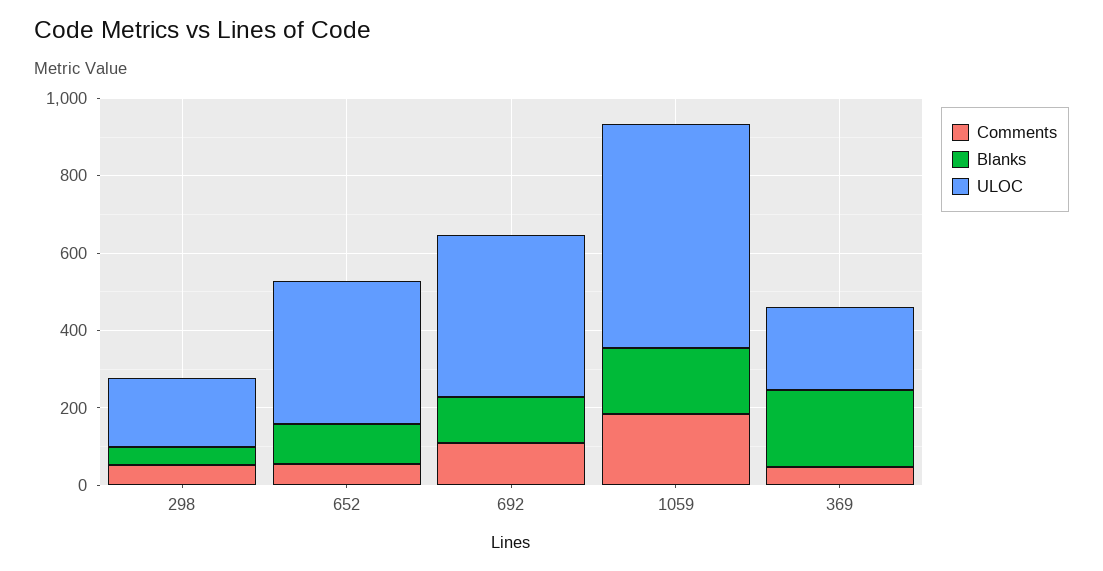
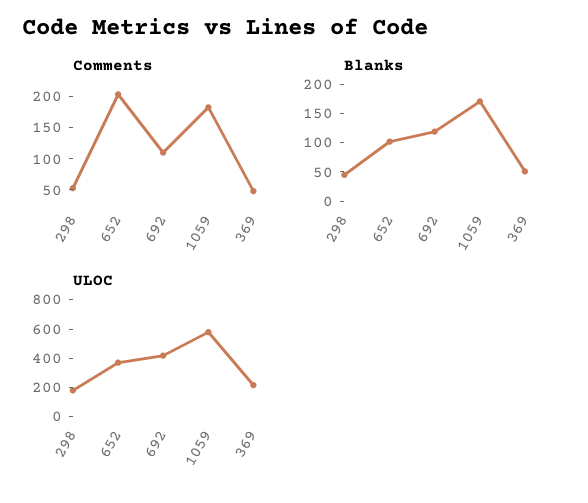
  {
    "Comments": {
      "298": 50,
-     "652": 50,
+     "652": 200,
      "692": 100,
      "1059": 175,
      "369": 50
    },
    "Blanks": {
      "298": 50,
      "652": 100,
      "692": 125,
      "1059": 175,
-     "369": 200
+     "369": 50
    },
    "ULOC": {
      "298": 200,
      "652": 350,
      "692": 400,
      "1059": 600,
      "369": 200
    }
  }

